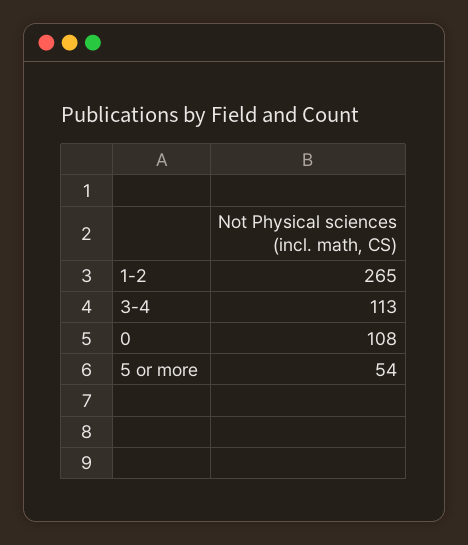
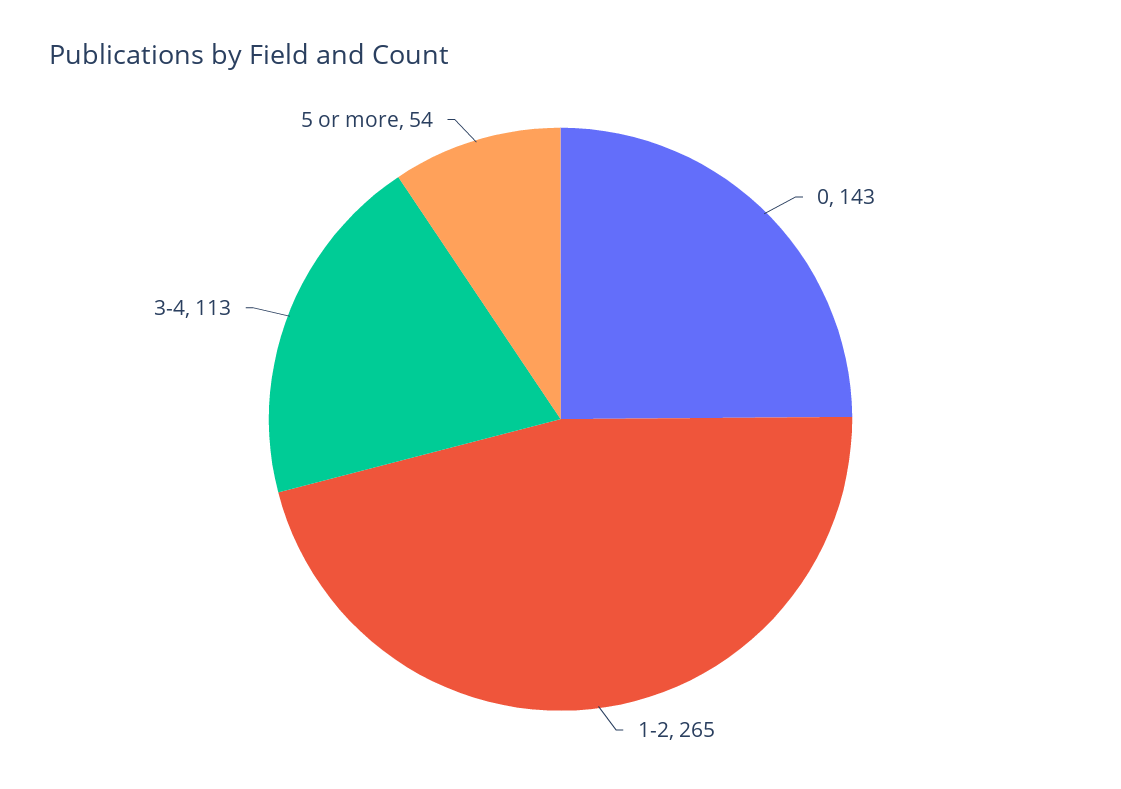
  {
    "1-2": 265,
    "3-4": 113,
-   "0": 108,
+   "0": 143,
    "5 or more": 54
  }

